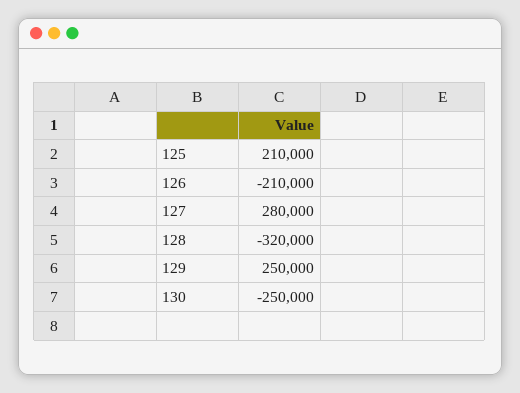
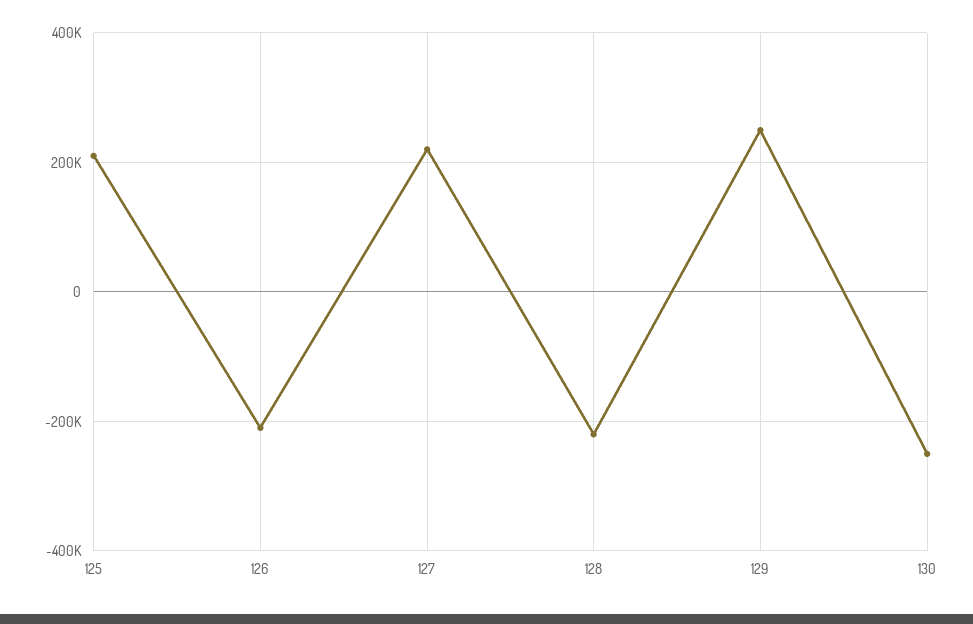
  {
    "125": 210000,
    "126": -210000,
-   "127": 280000,
+   "127": 220000,
-   "128": -320000,
+   "128": -220000,
    "129": 250000,
    "130": -250000
  }

